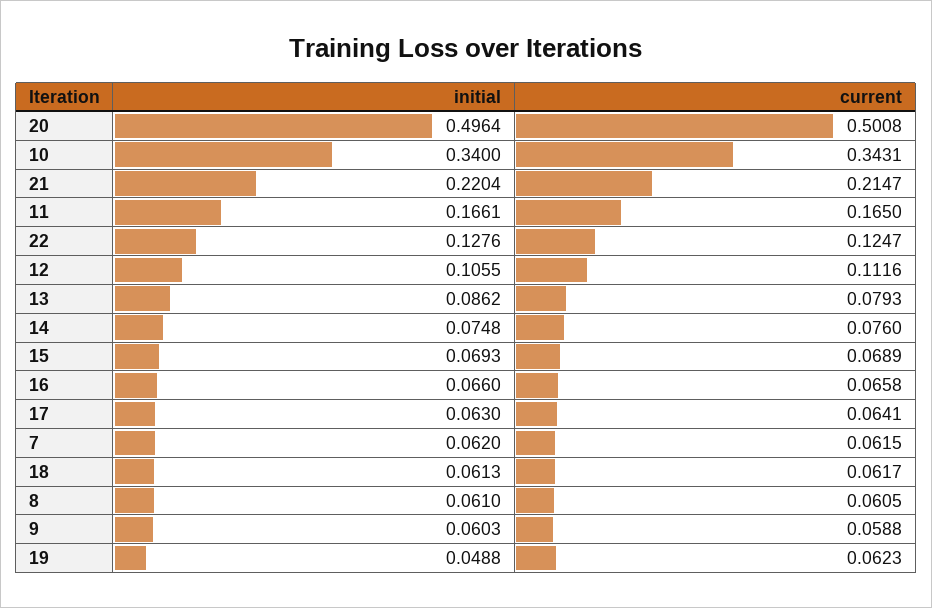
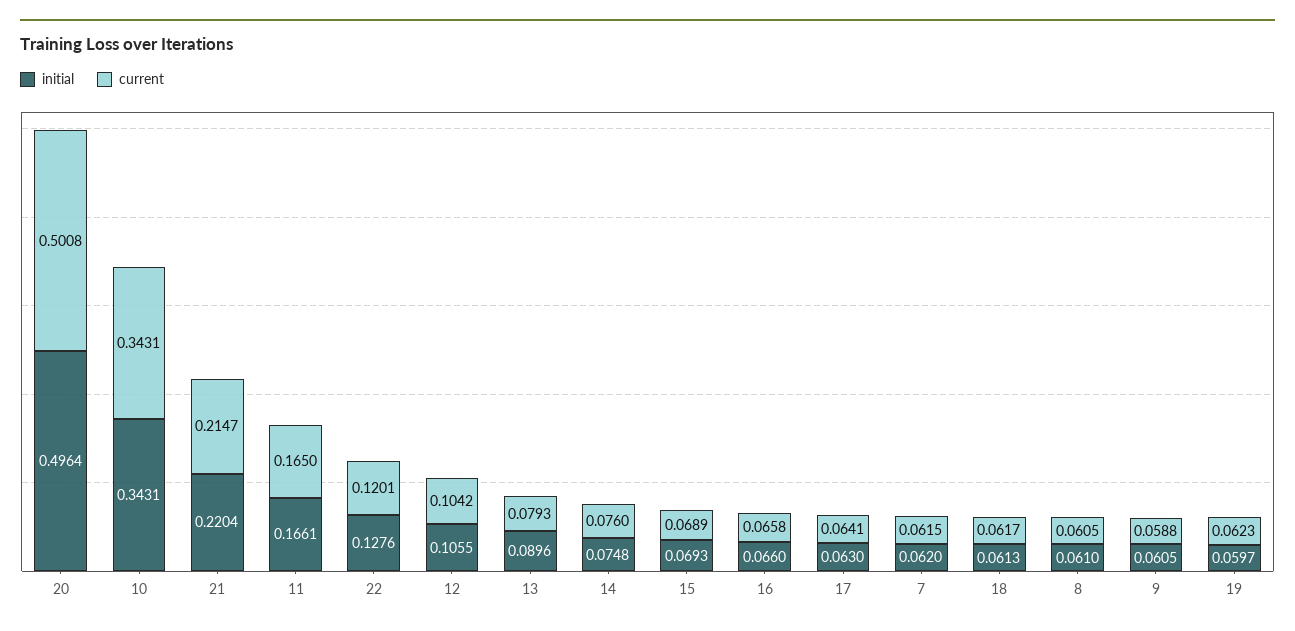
  {
    "initial": {
      "20": 0.4964,
-     "10": 0.34,
+     "10": 0.3431,
      "21": 0.2204,
      "11": 0.1661,
      "22": 0.1276,
      "12": 0.1055,
-     "13": 0.0862,
+     "13": 0.0896,
      "14": 0.0748,
      "15": 0.0693,
      "16": 0.066,
      "17": 0.063,
      "7": 0.062,
      "18": 0.0613,
      "8": 0.061,
-     "9": 0.0603,
+     "9": 0.0605,
-     "19": 0.0488
+     "19": 0.0597
    },
    "current": {
      "20": 0.5008,
      "10": 0.3431,
      "21": 0.2147,
      "11": 0.165,
-     "22": 0.1247,
+     "22": 0.1201,
-     "12": 0.1116,
+     "12": 0.1042,
      "13": 0.0793,
      "14": 0.076,
      "15": 0.0689,
      "16": 0.0658,
      "17": 0.0641,
      "7": 0.0615,
      "18": 0.0617,
      "8": 0.0605,
      "9": 0.0588,
      "19": 0.0623
    }
  }

